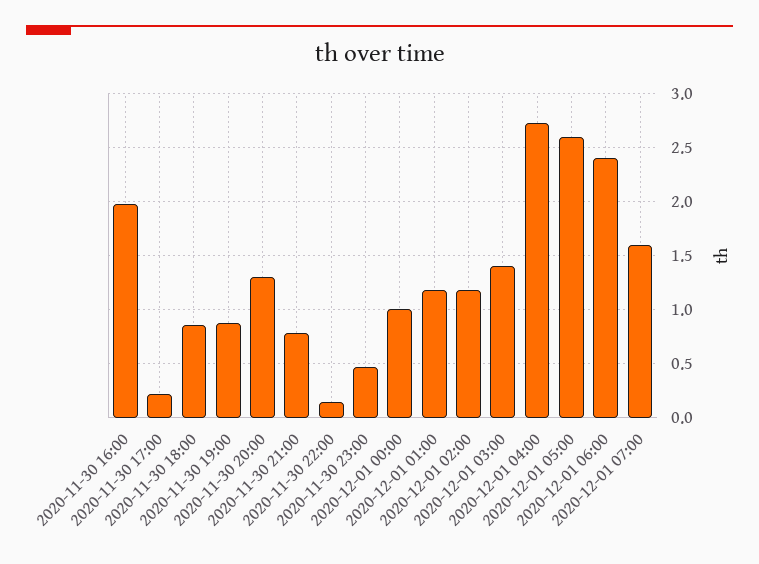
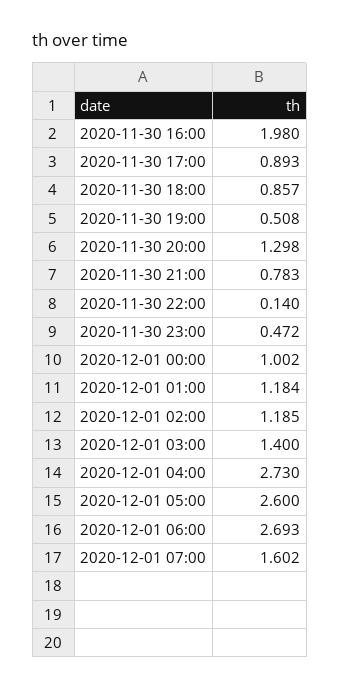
  {
    "2020-11-30 16:00": 1.98,
-   "2020-11-30 17:00": 0.2,
+   "2020-11-30 17:00": 0.893,
    "2020-11-30 18:00": 0.857,
-   "2020-11-30 19:00": 0.9,
+   "2020-11-30 19:00": 0.508,
    "2020-11-30 20:00": 1.298,
    "2020-11-30 21:00": 0.783,
    "2020-11-30 22:00": 0.14,
    "2020-11-30 23:00": 0.472,
    "2020-12-01 00:00": 1.002,
    "2020-12-01 01:00": 1.184,
    "2020-12-01 02:00": 1.185,
    "2020-12-01 03:00": 1.4,
    "2020-12-01 04:00": 2.73,
    "2020-12-01 05:00": 2.6,
-   "2020-12-01 06:00": 2.4,
+   "2020-12-01 06:00": 2.693,
    "2020-12-01 07:00": 1.602
  }

